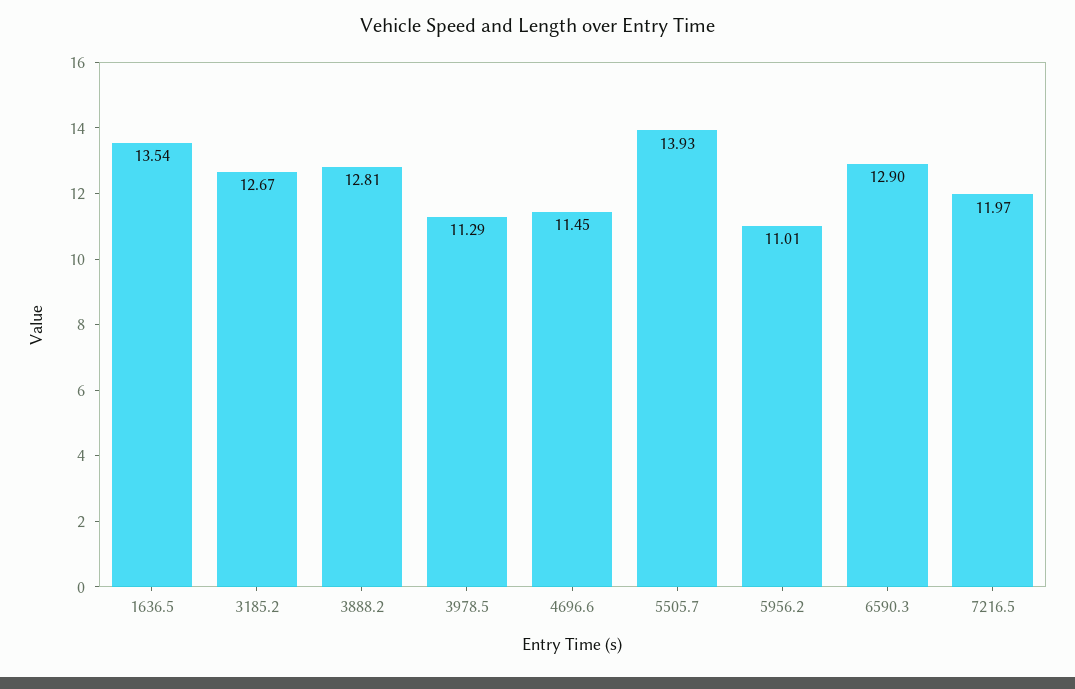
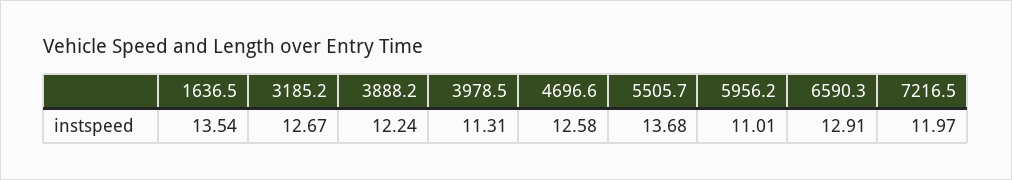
  {
    "1636.5": 13.54,
    "3185.2": 12.67,
-   "3888.2": 12.81,
+   "3888.2": 12.24,
-   "3978.5": 11.29,
+   "3978.5": 11.31,
-   "4696.6": 11.45,
+   "4696.6": 12.58,
-   "5505.7": 13.93,
+   "5505.7": 13.68,
    "5956.2": 11.01,
-   "6590.3": 12.9,
+   "6590.3": 12.91,
    "7216.5": 11.97
  }

